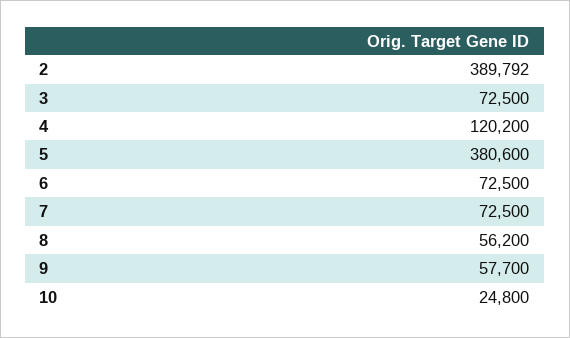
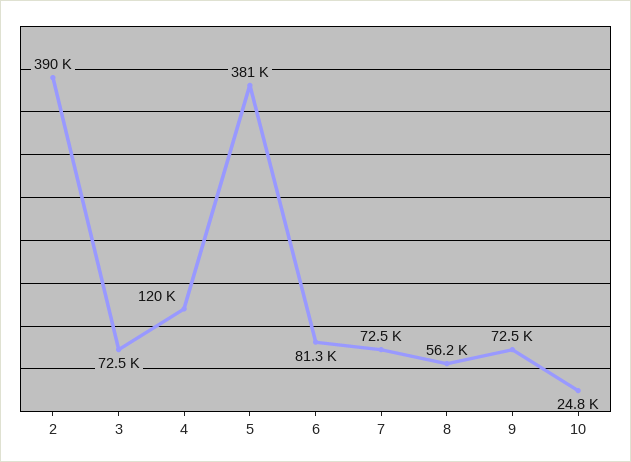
  {
    "2": 389792,
    "3": 72500,
    "4": 120200,
    "5": 380600,
-   "6": 72500,
+   "6": 81300,
    "7": 72500,
    "8": 56200,
-   "9": 57700,
+   "9": 72500,
    "10": 24800
  }

